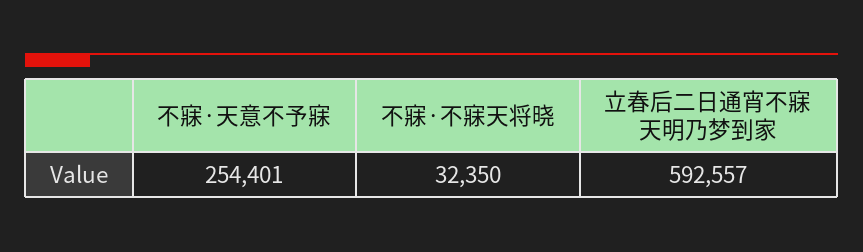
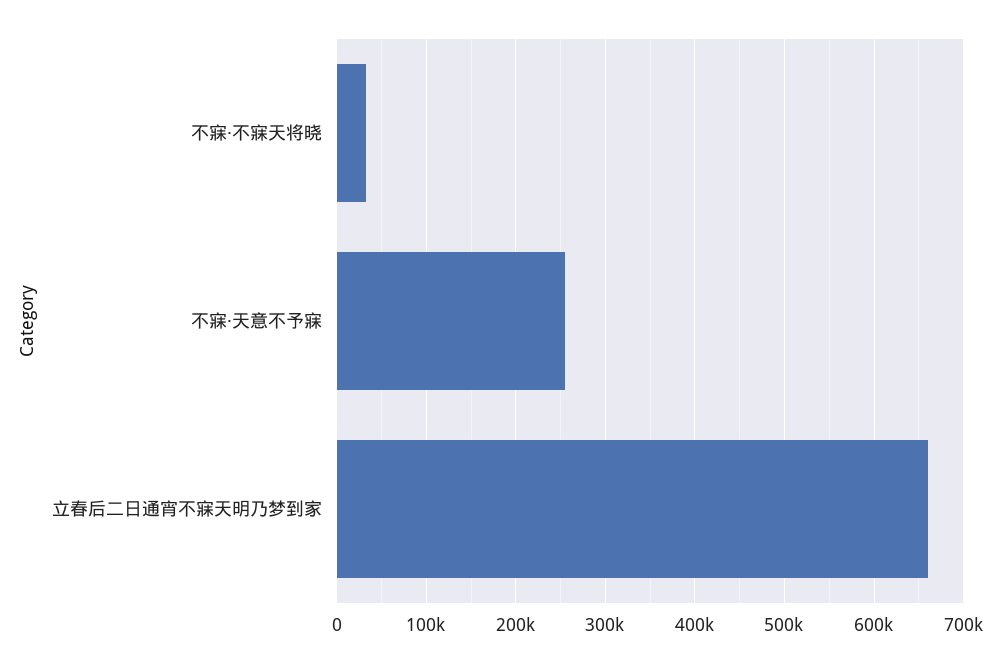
  {
    "不寐·天意不予寐": 254401,
    "不寐·不寐天将晓": 32350,
-   "立春后二日通宵不寐天明乃梦到家": 592557
+   "立春后二日通宵不寐天明乃梦到家": 660000
  }

